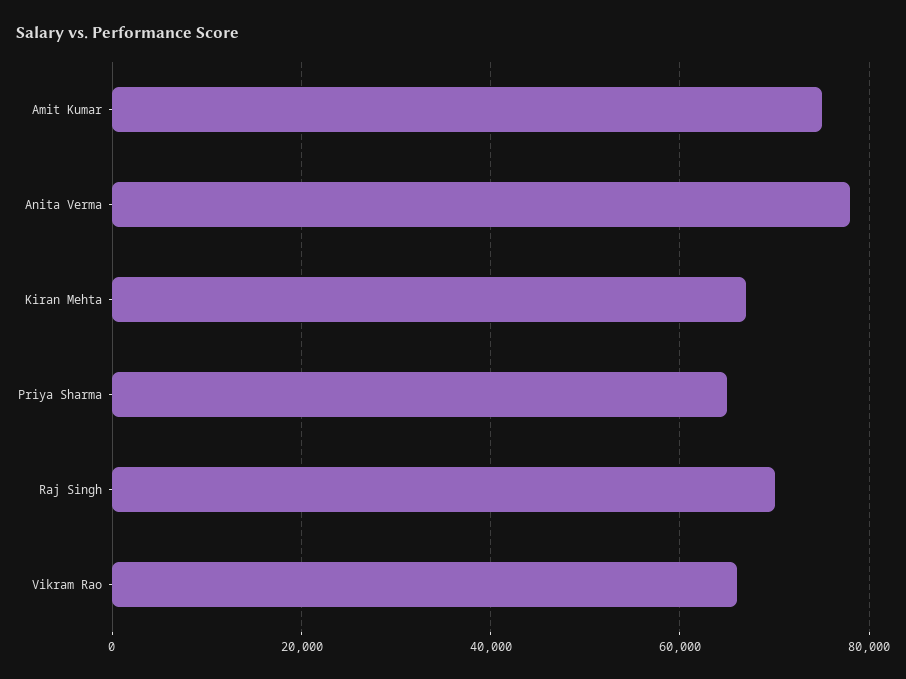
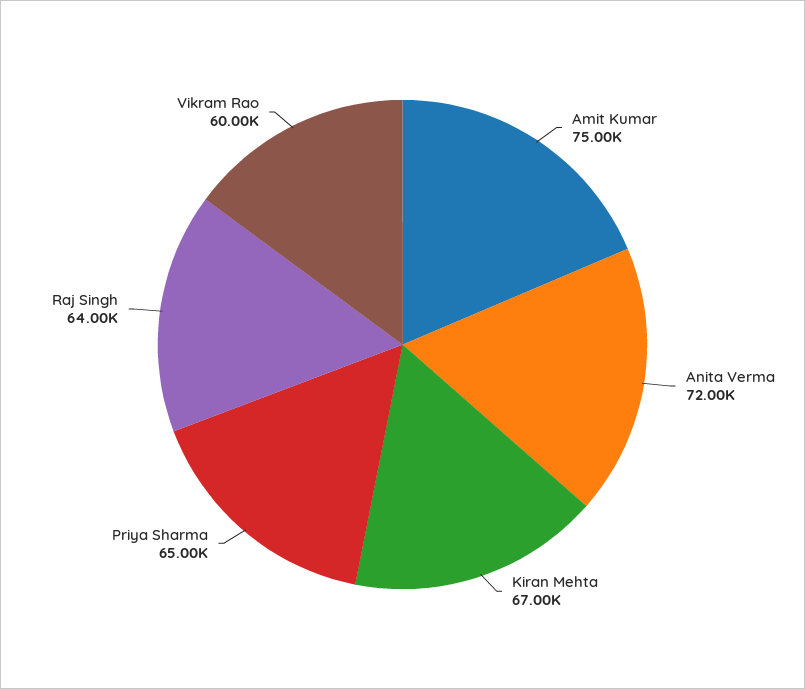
  {
    "Amit Kumar": 75000,
-   "Anita Verma": 78000,
+   "Anita Verma": 72000,
    "Kiran Mehta": 67000,
    "Priya Sharma": 65000,
-   "Raj Singh": 70000,
+   "Raj Singh": 64000,
-   "Vikram Rao": 66000
+   "Vikram Rao": 60000
  }

